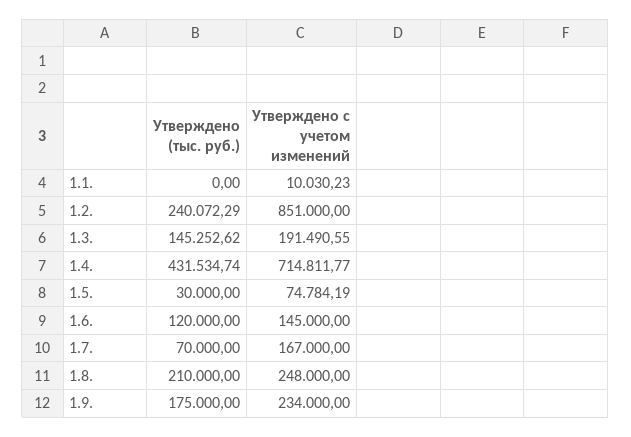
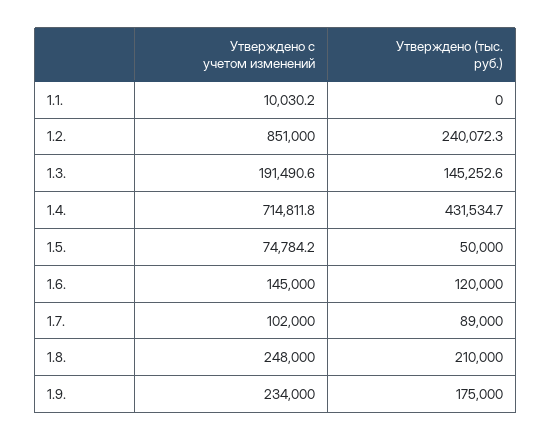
  {
    "Утверждено (тыс. руб.)": {
      "1.1.": 0,
      "1.2.": 240072.29,
      "1.3.": 145252.62,
      "1.4.": 431534.74,
-     "1.5.": 30000,
+     "1.5.": 50000,
      "1.6.": 120000,
-     "1.7.": 70000,
+     "1.7.": 89000,
      "1.8.": 210000,
      "1.9.": 175000
    },
    "Утверждено с учетом изменений": {
      "1.1.": 10030.23,
      "1.2.": 851000,
      "1.3.": 191490.55,
      "1.4.": 714811.77,
      "1.5.": 74784.19,
      "1.6.": 145000,
-     "1.7.": 167000,
+     "1.7.": 102000,
      "1.8.": 248000,
      "1.9.": 234000
    }
  }

